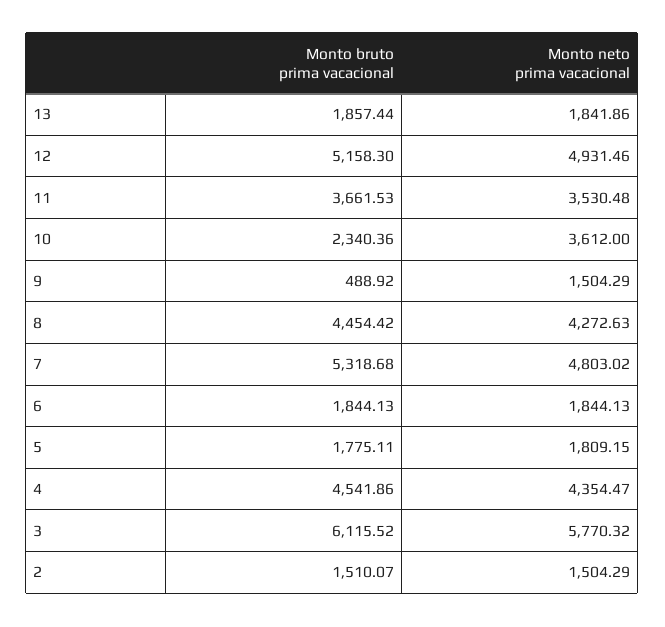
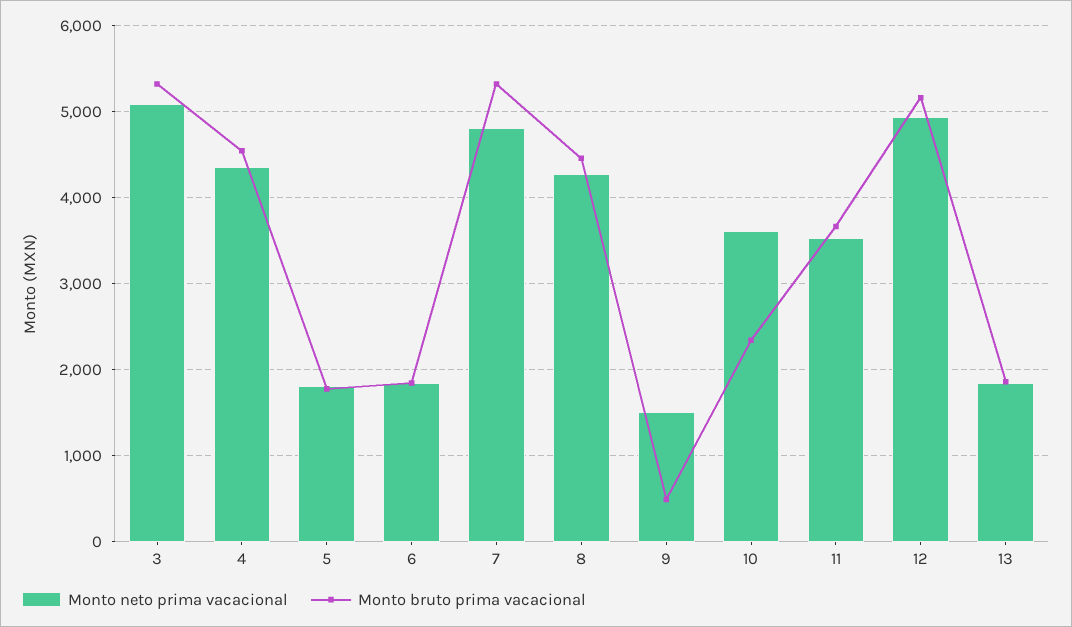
  {
    "Monto bruto prima vacacional": {
      "13": 1857.44,
      "12": 5158.3,
      "11": 3661.53,
      "10": 2340.36,
      "9": 488.92,
      "8": 4454.42,
      "7": 5318.68,
      "6": 1844.13,
      "5": 1775.11,
      "4": 4541.86,
-     "3": 6115.52,
+     "3": 5300
-     "2": 1510.07
    },
    "Monto neto prima vacacional": {
      "13": 1841.86,
      "12": 4931.46,
      "11": 3530.48,
      "10": 3612,
      "9": 1504.29,
      "8": 4272.63,
      "7": 4803.02,
      "6": 1844.13,
      "5": 1809.15,
      "4": 4354.47,
-     "3": 5770.32,
+     "3": 5100
-     "2": 1504.29
    }
  }

